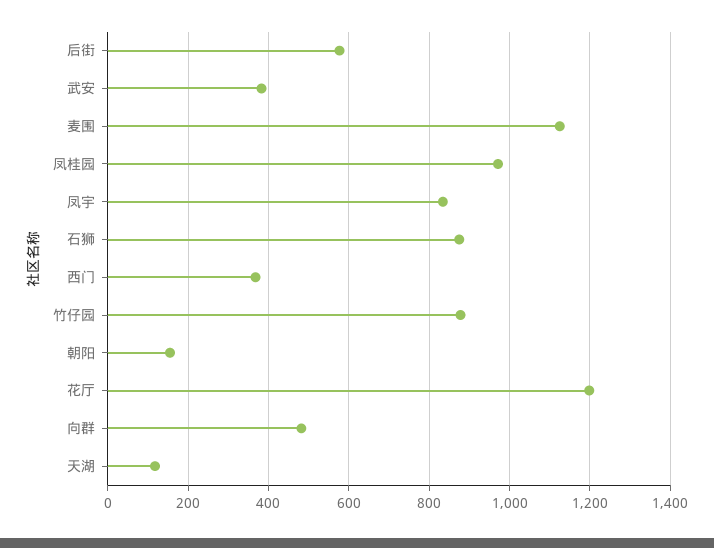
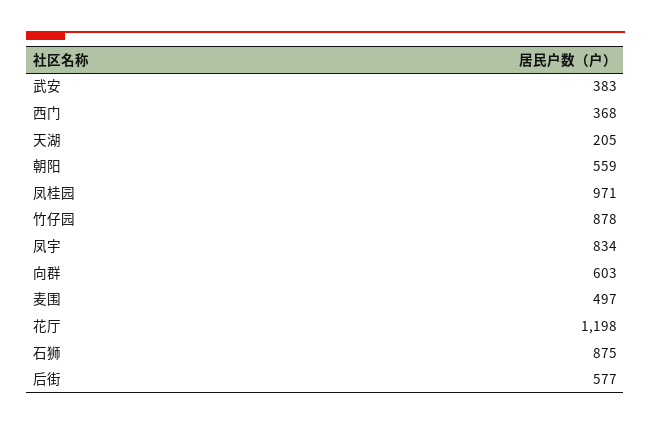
  {
    "后街": 577,
    "武安": 383,
-   "麦围": 1120,
+   "麦围": 497,
    "凤桂园": 971,
    "凤宇": 834,
    "石狮": 875,
    "西门": 368,
    "竹仔园": 878,
-   "朝阳": 160,
+   "朝阳": 559,
    "花厅": 1198,
-   "向群": 480,
+   "向群": 603,
-   "天湖": 120
+   "天湖": 205
  }

